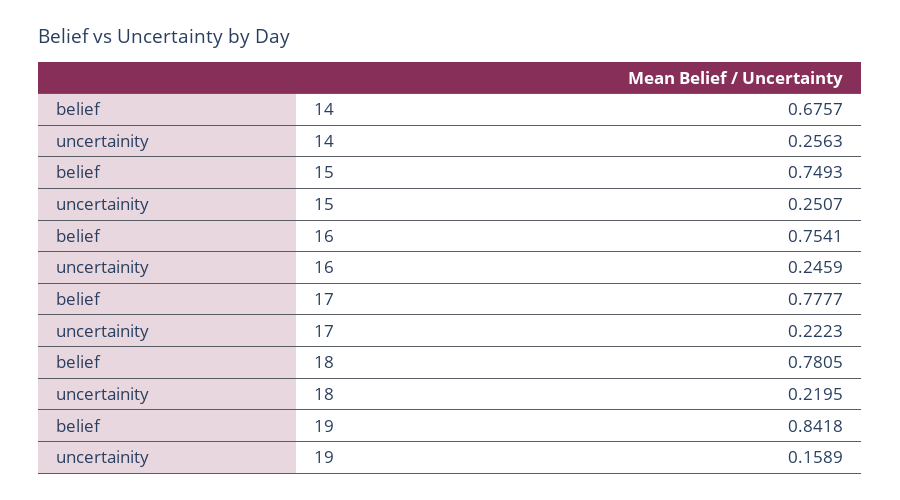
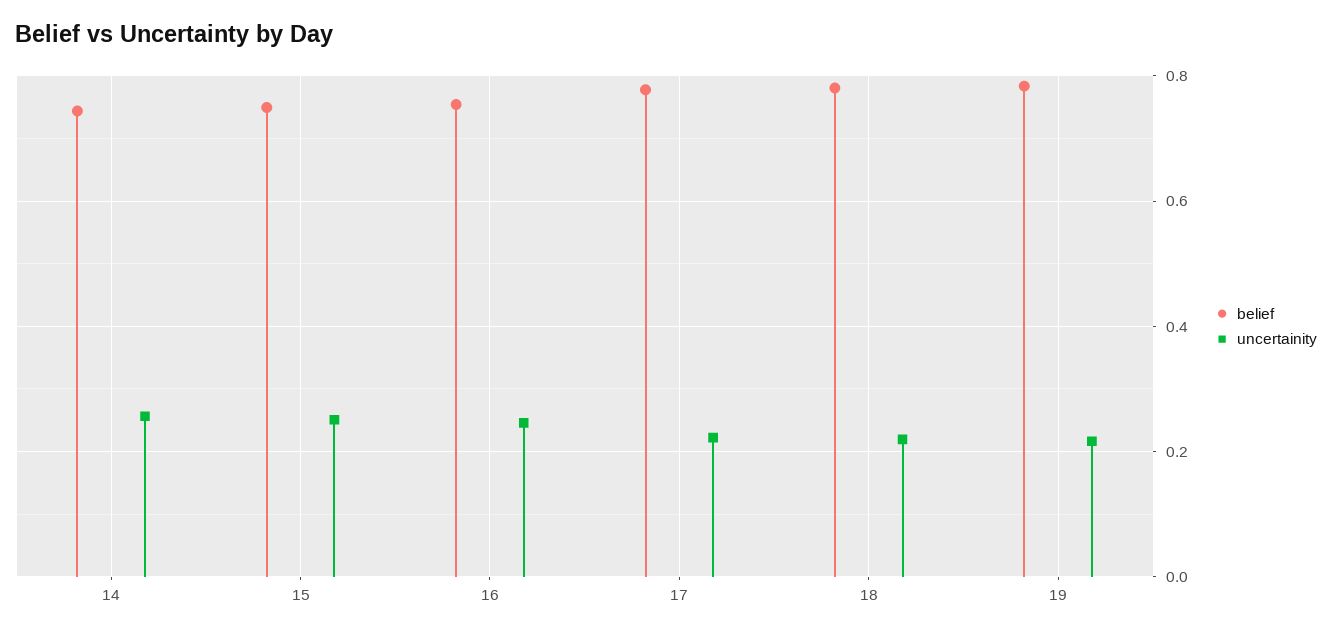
  {
    "belief": {
-     "14": 0.6757,
+     "14": 0.74,
      "15": 0.7493,
      "16": 0.7541,
      "17": 0.7777,
      "18": 0.7805,
-     "19": 0.8418
+     "19": 0.78
    },
    "uncertainity": {
      "14": 0.2563,
      "15": 0.2507,
      "16": 0.2459,
      "17": 0.2223,
      "18": 0.2195,
-     "19": 0.1589
+     "19": 0.22
    }
  }

